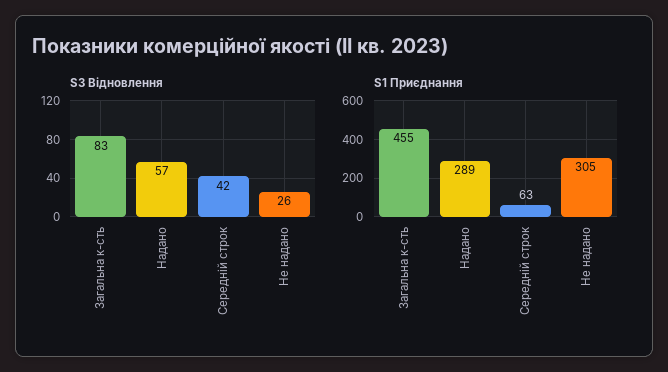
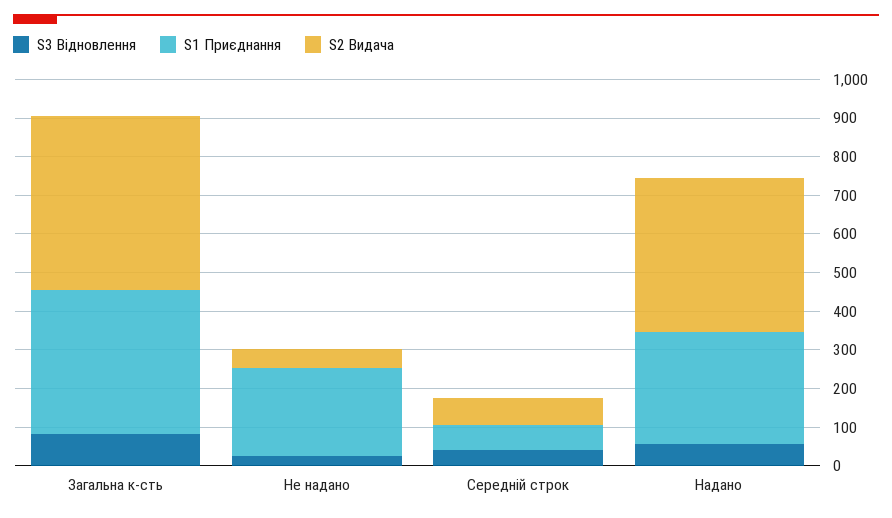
  {
    "S3 Відновлення": {
      "Загальна к-сть": 83,
      "Надано": 57,
      "Середній строк": 42,
      "Не надано": 26
    },
    "S1 Приєднання": {
-     "Загальна к-сть": 455,
+     "Загальна к-сть": 375,
      "Надано": 289,
      "Середній строк": 63,
-     "Не надано": 305
+     "Не надано": 225
-   }
+   },
+   "S2 Видача": {
+     "Загальна к-сть": 450,
+     "Не надано": 50,
+     "Середній строк": 75,
+     "Надано": 400
+   }
  }

